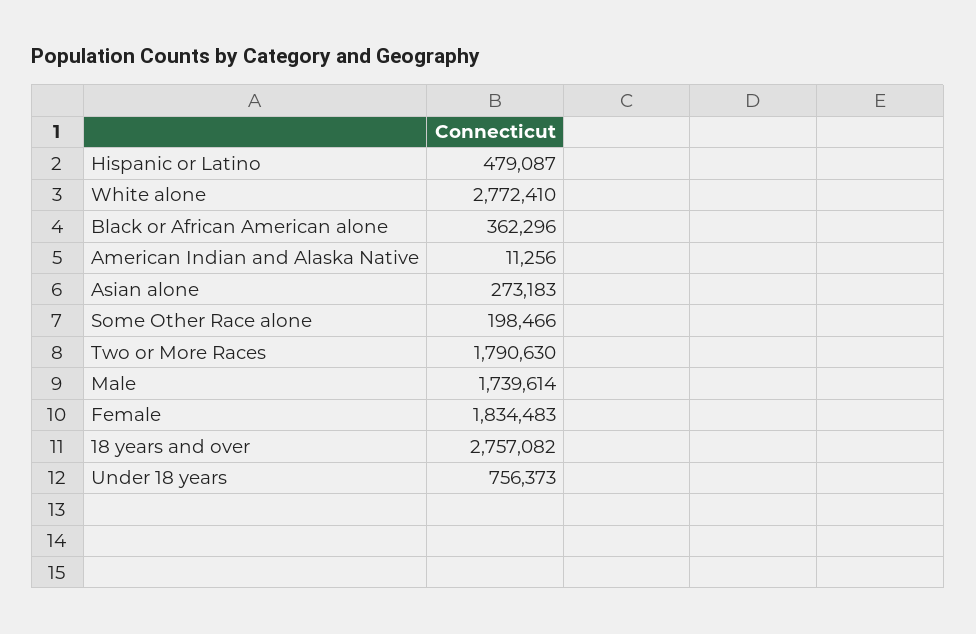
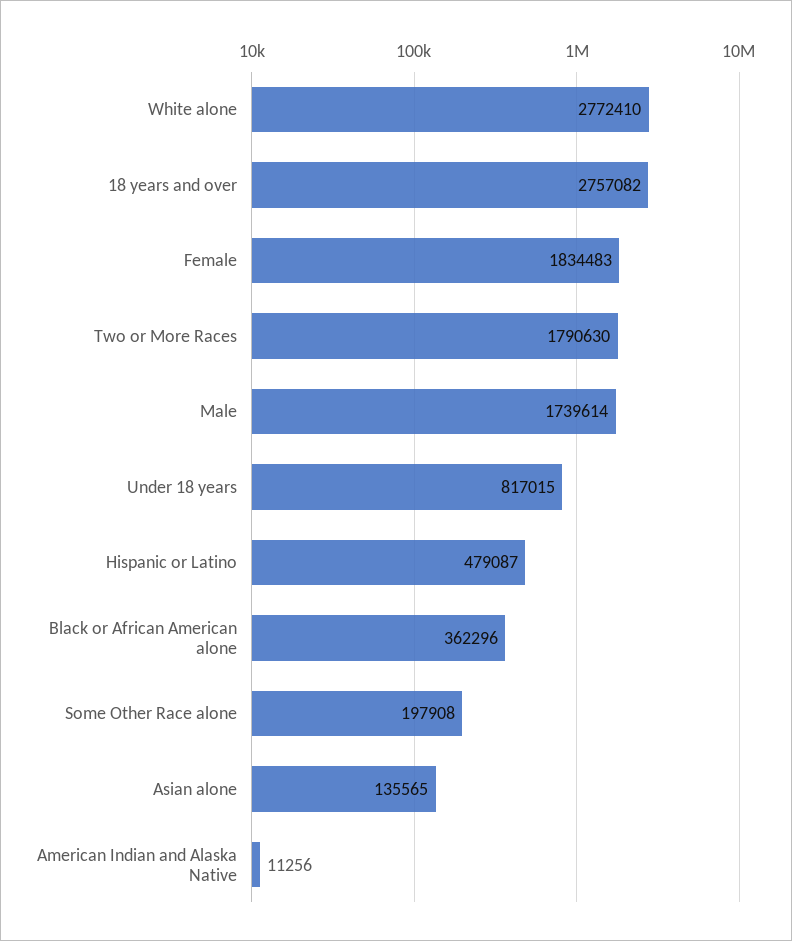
  {
    "Hispanic or Latino": 479087,
    "White alone": 2772410,
    "Black or African American alone": 362296,
    "American Indian and Alaska Native": 11256,
-   "Asian alone": 273183,
+   "Asian alone": 135565,
-   "Some Other Race alone": 198466,
+   "Some Other Race alone": 197908,
    "Two or More Races": 1790630,
    "Male": 1739614,
    "Female": 1834483,
    "18 years and over": 2757082,
-   "Under 18 years": 756373
+   "Under 18 years": 817015
  }

